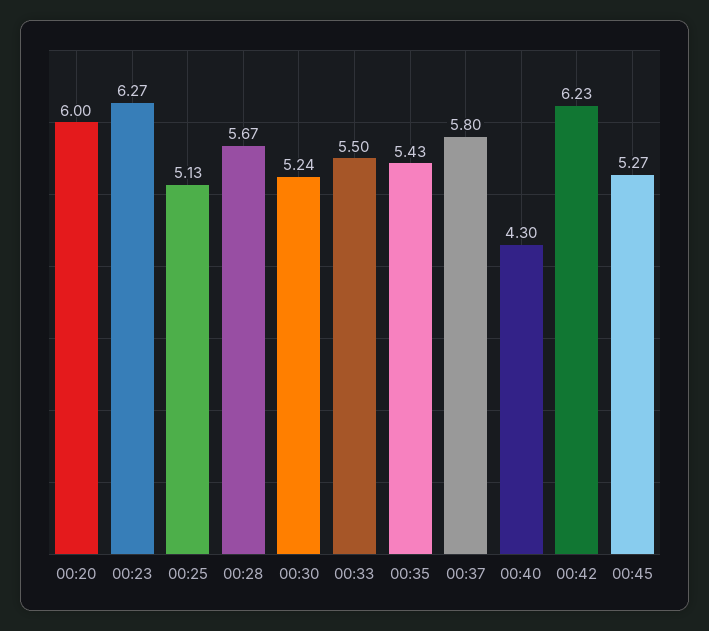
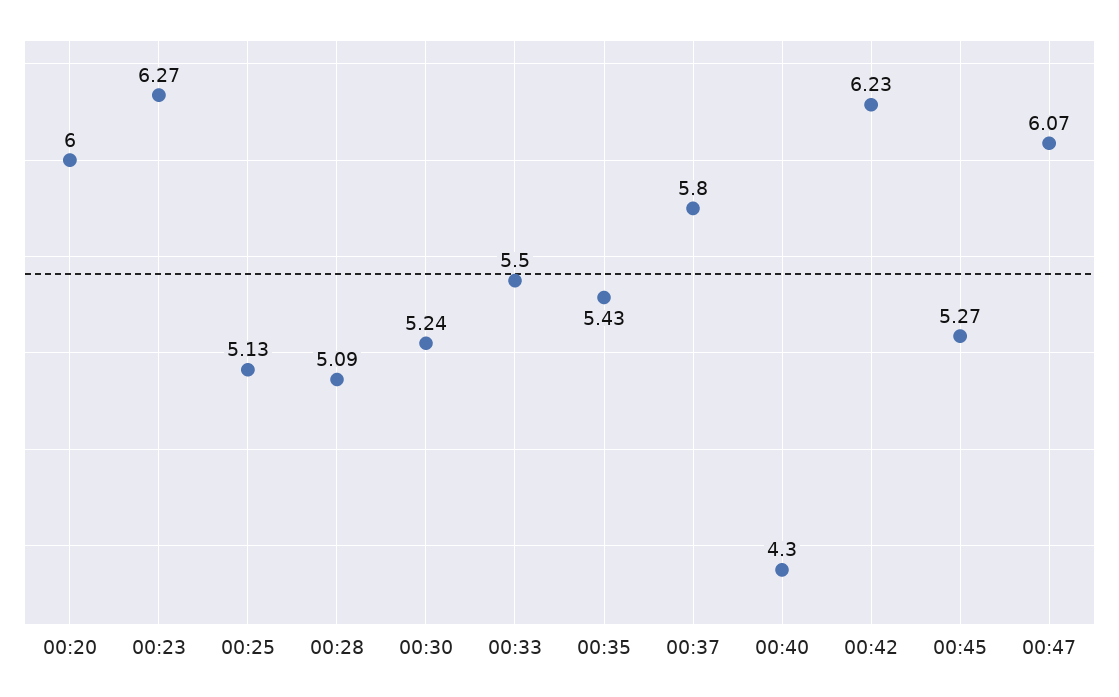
  {
    "00:20": 6,
    "00:23": 6.27,
    "00:25": 5.13,
-   "00:28": 5.67,
+   "00:28": 5.09,
    "00:30": 5.24,
    "00:33": 5.5,
    "00:35": 5.43,
    "00:37": 5.8,
    "00:40": 4.3,
    "00:42": 6.23,
-   "00:45": 5.27
+   "00:45": 5.27,
+   "00:47": 6.07
  }

